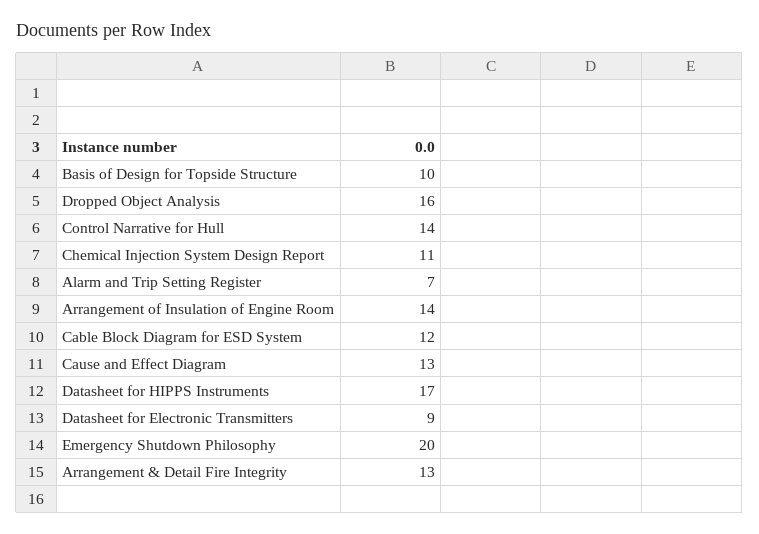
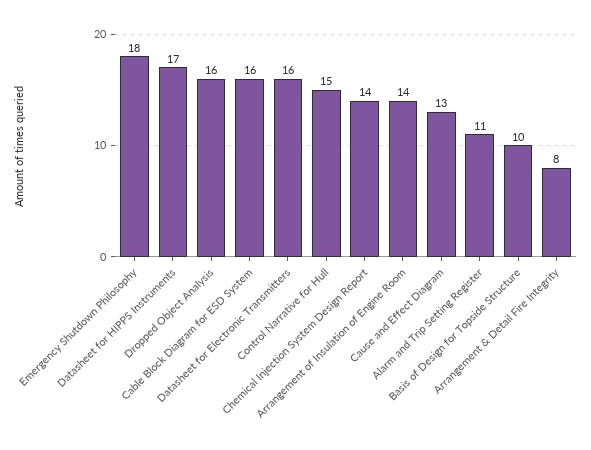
  {
    "Basis of Design for Topside Structure": 10,
    "Dropped Object Analysis": 16,
-   "Control Narrative for Hull": 14,
+   "Control Narrative for Hull": 15,
-   "Chemical Injection System Design Report": 11,
+   "Chemical Injection System Design Report": 14,
-   "Alarm and Trip Setting Register": 7,
+   "Alarm and Trip Setting Register": 11,
    "Arrangement of Insulation of Engine Room": 14,
-   "Cable Block Diagram for ESD System": 12,
+   "Cable Block Diagram for ESD System": 16,
    "Cause and Effect Diagram": 13,
    "Datasheet for HIPPS Instruments": 17,
-   "Datasheet for Electronic Transmitters": 9,
+   "Datasheet for Electronic Transmitters": 16,
-   "Emergency Shutdown Philosophy": 20,
+   "Emergency Shutdown Philosophy": 18,
-   "Arrangement & Detail Fire Integrity": 13
+   "Arrangement & Detail Fire Integrity": 8
  }

